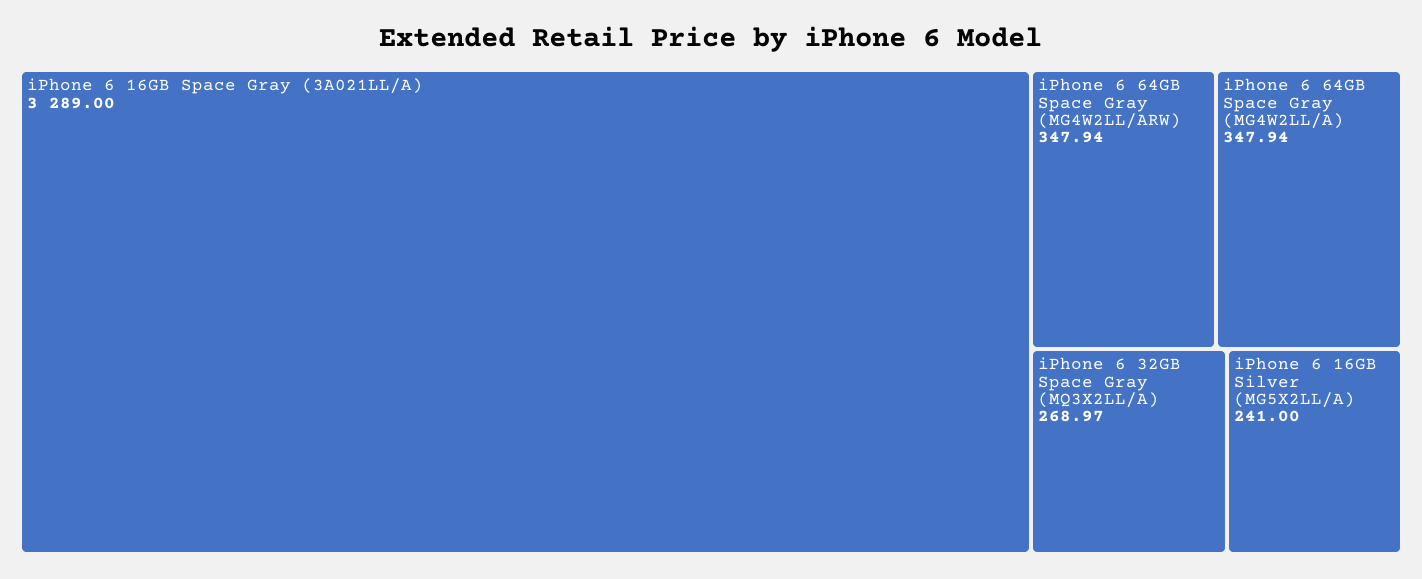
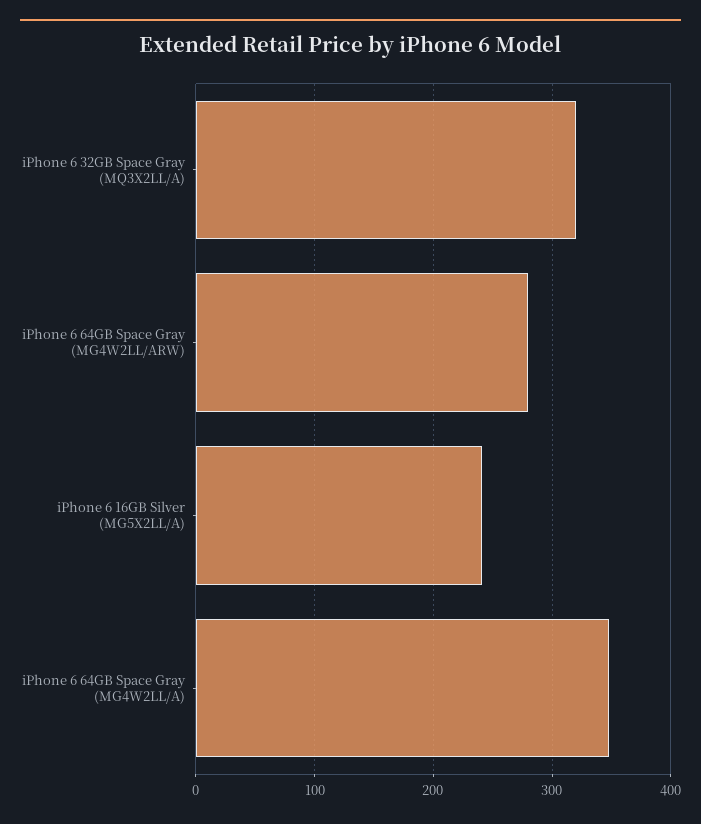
  {
-   "iPhone 6 16GB Space Gray (3A021LL/A)": 3289,
-   "iPhone 6 64GB Space Gray (MG4W2LL/ARW)": 347.94,
+   "iPhone 6 64GB Space Gray (MG4W2LL/ARW)": 280,
    "iPhone 6 64GB Space Gray (MG4W2LL/A)": 347.94,
-   "iPhone 6 32GB Space Gray (MQ3X2LL/A)": 268.97,
+   "iPhone 6 32GB Space Gray (MQ3X2LL/A)": 320,
    "iPhone 6 16GB Silver (MG5X2LL/A)": 241
  }

